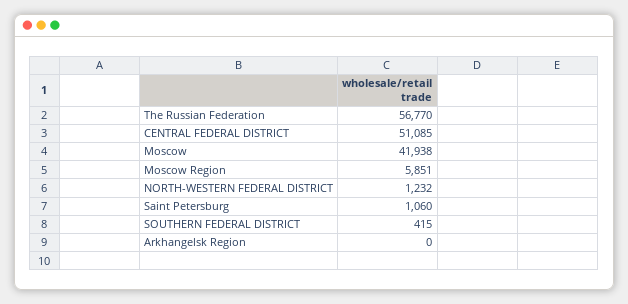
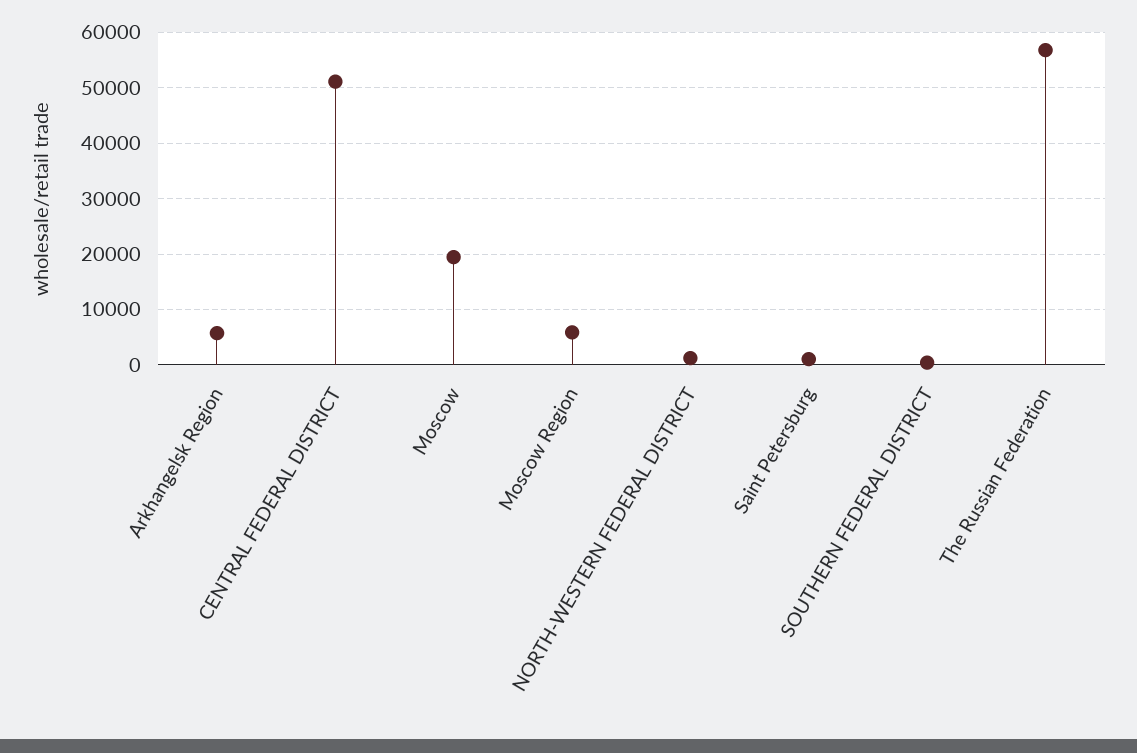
  {
    "The Russian Federation": 56770,
    "CENTRAL FEDERAL DISTRICT": 51085,
-   "Moscow": 41938,
+   "Moscow": 20000,
    "Moscow Region": 5851,
    "NORTH-WESTERN FEDERAL DISTRICT": 1232,
    "Saint Petersburg": 1060,
    "SOUTHERN FEDERAL DISTRICT": 415,
-   "Arkhangelsk Region": 0
+   "Arkhangelsk Region": 6000
  }

